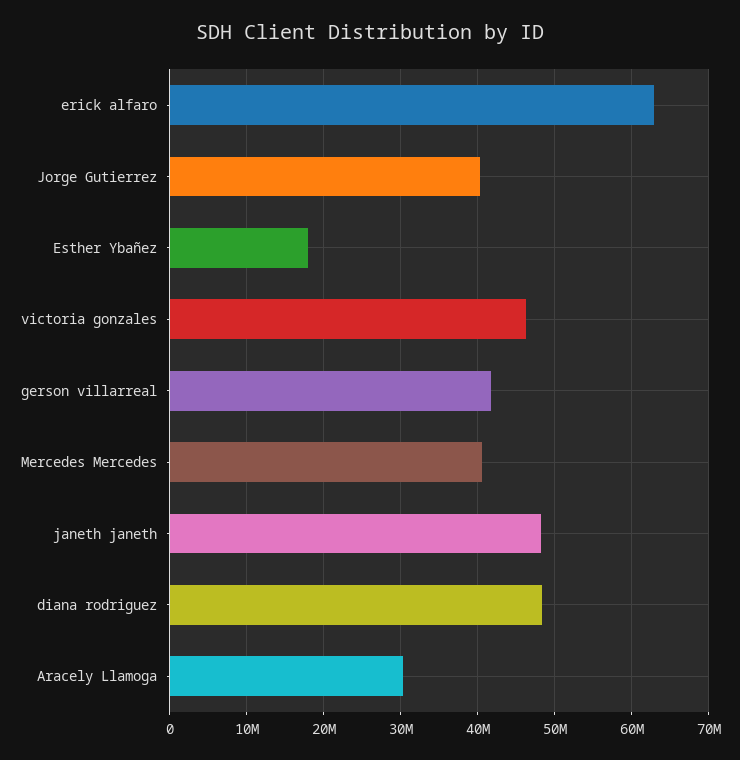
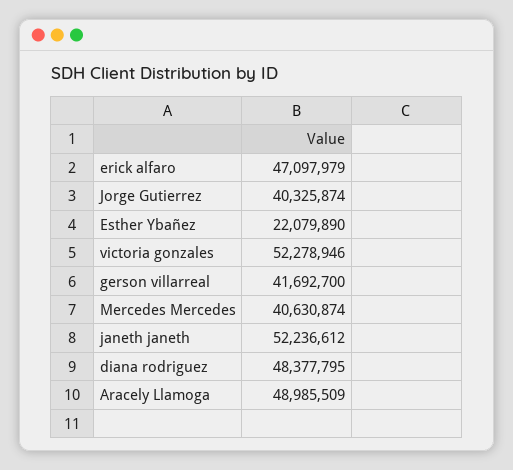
  {
-   "erick alfaro": 63000000,
+   "erick alfaro": 47097979,
    "Jorge Gutierrez": 40325874,
-   "Esther Ybañez": 18000000,
+   "Esther Ybañez": 22079890,
-   "victoria gonzales": 46000000,
+   "victoria gonzales": 52278946,
    "gerson villarreal": 41692700,
    "Mercedes Mercedes": 40630874,
-   "janeth janeth": 48000000,
+   "janeth janeth": 52236612,
    "diana rodriguez": 48377795,
-   "Aracely Llamoga": 30000000
+   "Aracely Llamoga": 48985509
  }

